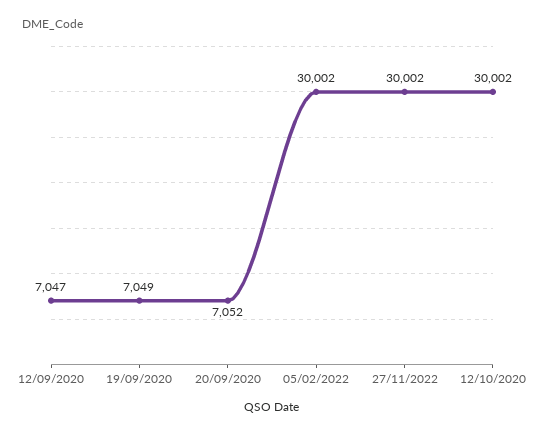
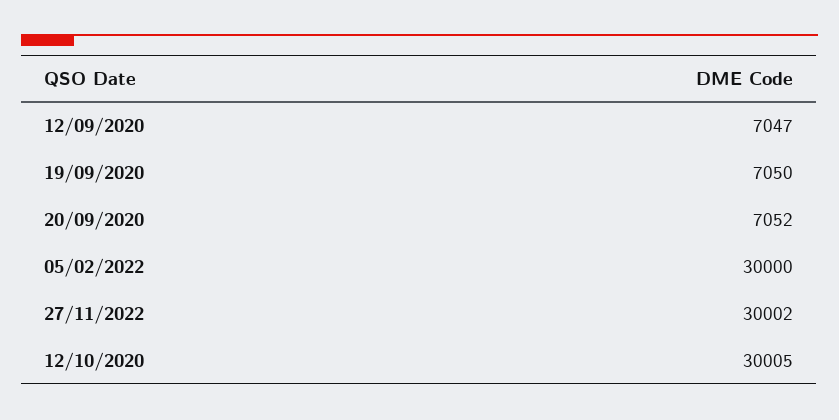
  {
    "12/09/2020": 7047,
-   "19/09/2020": 7049,
+   "19/09/2020": 7050,
    "20/09/2020": 7052,
-   "05/02/2022": 30002,
+   "05/02/2022": 30000,
    "27/11/2022": 30002,
-   "12/10/2020": 30002
+   "12/10/2020": 30005
  }

